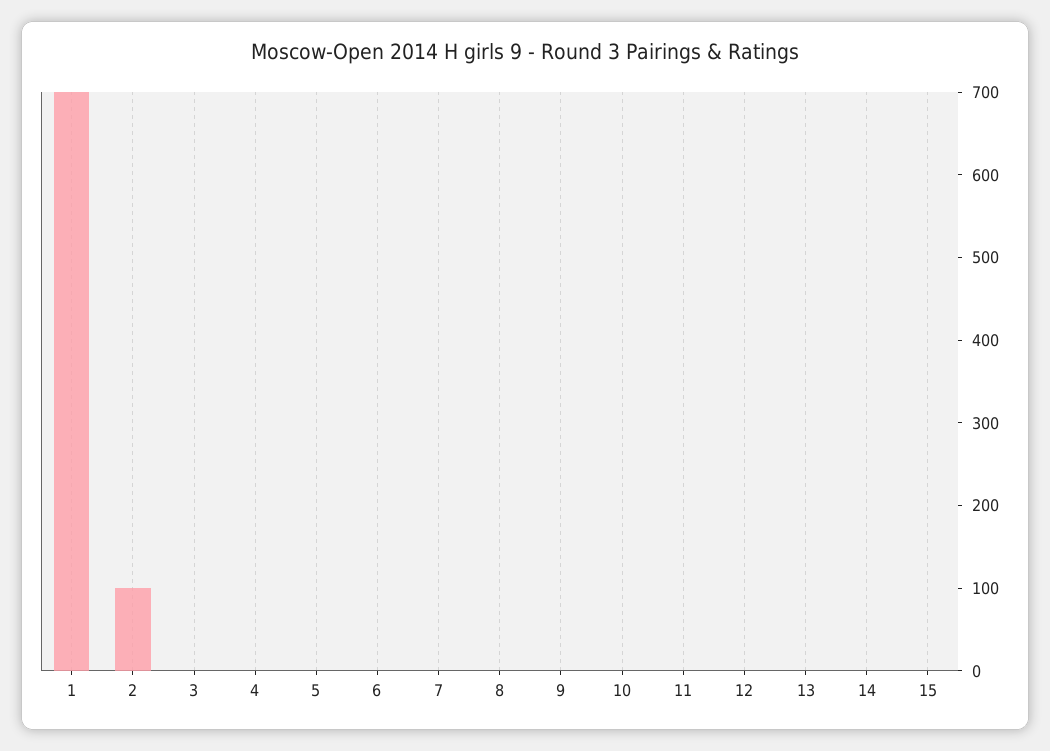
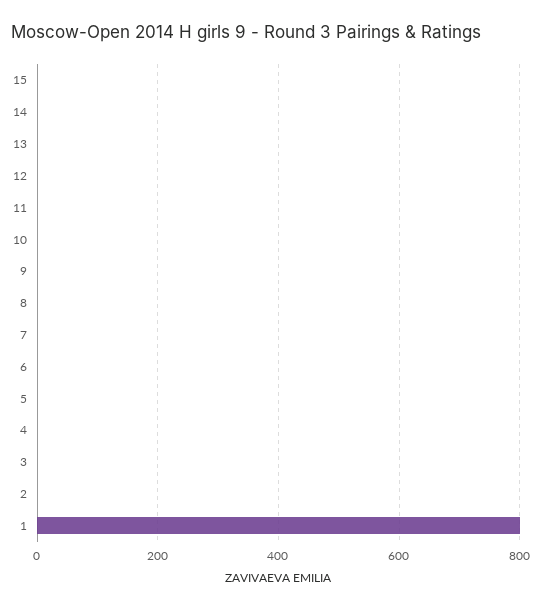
  {
-   "1": 700,
+   "1": 800,
-   "2": 100,
+   "2": 0,
    "3": 0,
    "4": 0,
    "5": 0,
    "6": 0,
    "7": 0,
    "8": 0,
    "9": 0,
    "10": 0,
    "11": 0,
    "12": 0,
    "13": 0,
    "14": 0,
    "15": 0
  }

